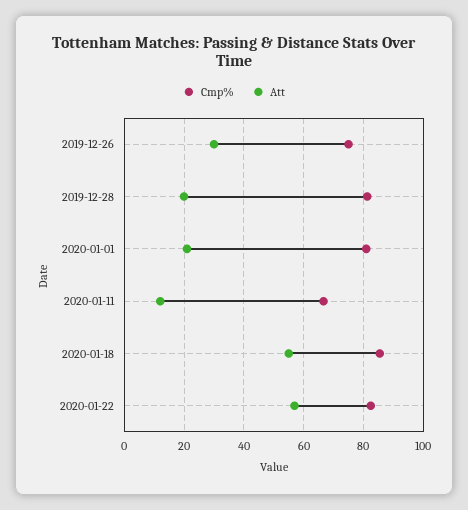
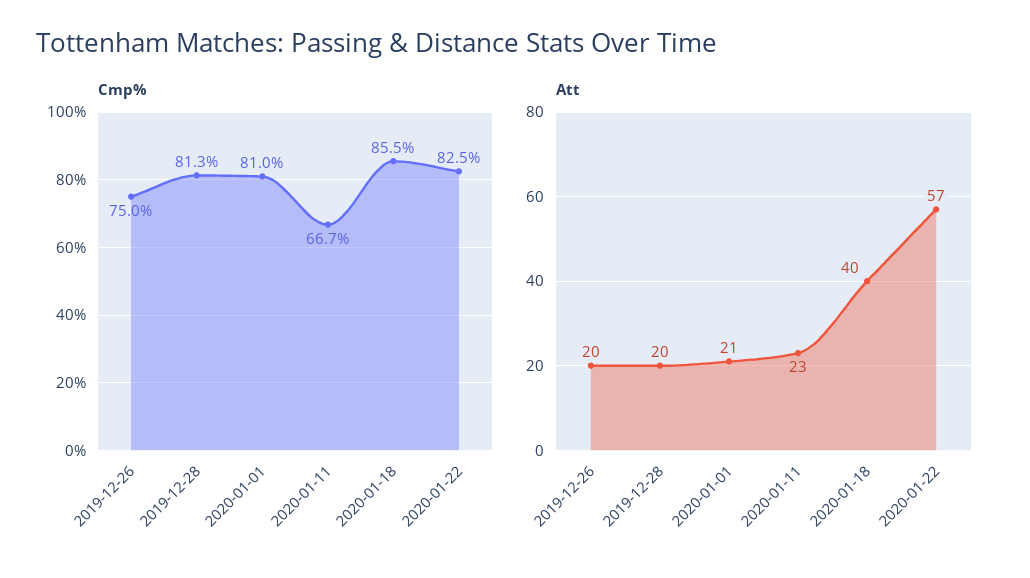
  {
    "Cmp%": {
      "2019-12-26": 75,
      "2019-12-28": 81.3,
      "2020-01-01": 81,
      "2020-01-11": 66.7,
      "2020-01-18": 85.5,
      "2020-01-22": 82.5
    },
    "Att": {
-     "2019-12-26": 30,
+     "2019-12-26": 20,
      "2019-12-28": 20,
      "2020-01-01": 21,
-     "2020-01-11": 12.5,
+     "2020-01-11": 23,
-     "2020-01-18": 55,
+     "2020-01-18": 40,
      "2020-01-22": 57
    }
  }

